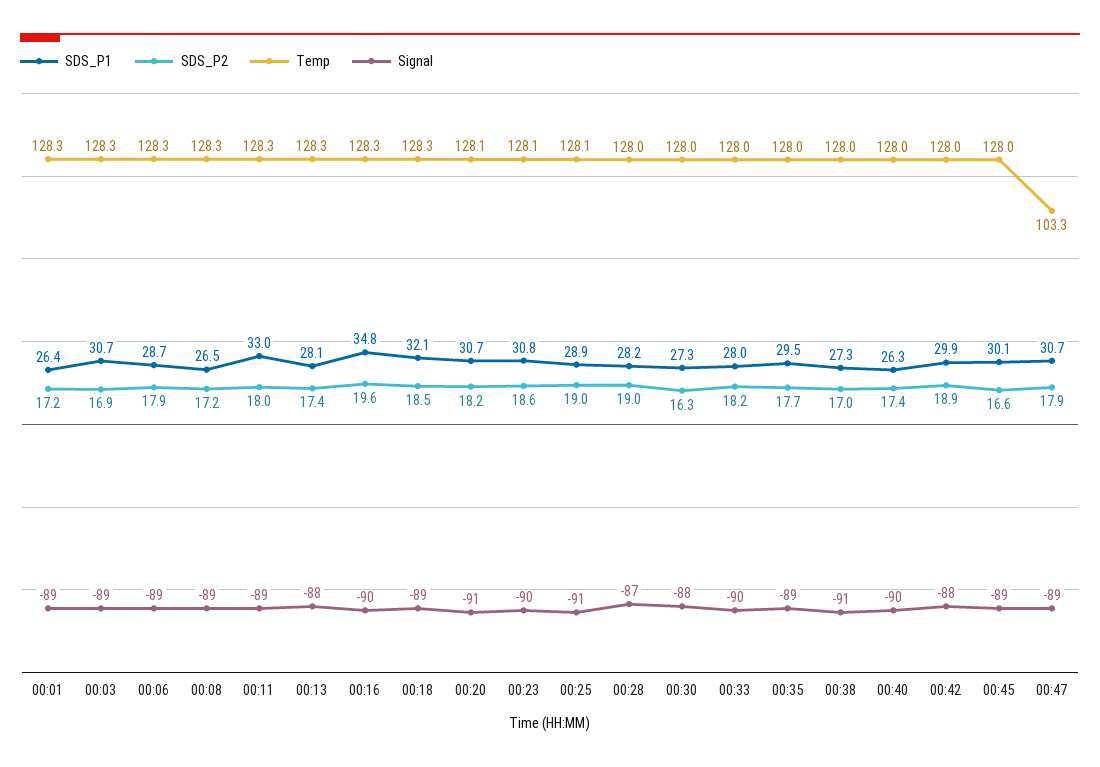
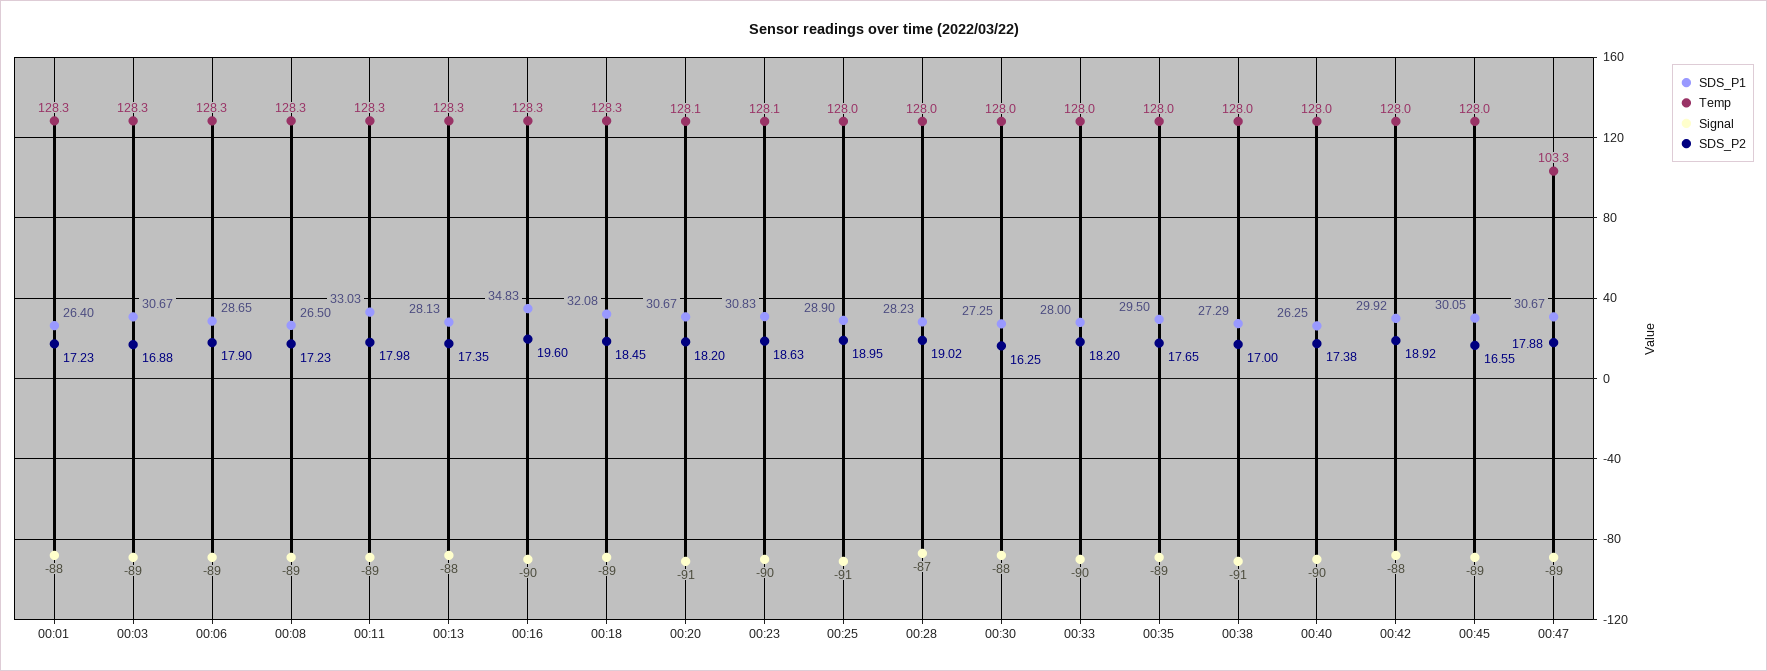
  {
    "SDS_P1": {
      "00:01": 26.4,
      "00:03": 30.67,
      "00:06": 28.65,
      "00:08": 26.5,
      "00:11": 33.03,
      "00:13": 28.13,
      "00:16": 34.83,
      "00:18": 32.08,
      "00:20": 30.67,
      "00:23": 30.83,
      "00:25": 28.9,
      "00:28": 28.23,
      "00:30": 27.25,
      "00:33": 28,
      "00:35": 29.5,
      "00:38": 27.29,
      "00:40": 26.25,
      "00:42": 29.92,
      "00:45": 30.05,
      "00:47": 30.67
    },
    "SDS_P2": {
      "00:01": 17.23,
      "00:03": 16.88,
      "00:06": 17.9,
      "00:08": 17.23,
      "00:11": 17.98,
      "00:13": 17.35,
      "00:16": 19.6,
      "00:18": 18.45,
      "00:20": 18.2,
      "00:23": 18.63,
      "00:25": 18.95,
      "00:28": 19.02,
      "00:30": 16.25,
      "00:33": 18.2,
      "00:35": 17.65,
      "00:38": 17,
      "00:40": 17.38,
      "00:42": 18.92,
      "00:45": 16.55,
      "00:47": 17.88
    },
    "Temp": {
      "00:01": 128.3,
      "00:03": 128.3,
      "00:06": 128.3,
      "00:08": 128.3,
      "00:11": 128.3,
      "00:13": 128.3,
      "00:16": 128.3,
      "00:18": 128.3,
      "00:20": 128.1,
      "00:23": 128.1,
-     "00:25": 128.1,
+     "00:25": 128,
      "00:28": 128,
      "00:30": 128,
      "00:33": 128,
      "00:35": 128,
      "00:38": 128,
      "00:40": 128,
      "00:42": 128,
      "00:45": 128,
      "00:47": 103.3
    },
    "Signal": {
-     "00:01": -89,
+     "00:01": -88,
      "00:03": -89,
      "00:06": -89,
      "00:08": -89,
      "00:11": -89,
      "00:13": -88,
      "00:16": -90,
      "00:18": -89,
      "00:20": -91,
      "00:23": -90,
      "00:25": -91,
      "00:28": -87,
      "00:30": -88,
      "00:33": -90,
      "00:35": -89,
      "00:38": -91,
      "00:40": -90,
      "00:42": -88,
      "00:45": -89,
      "00:47": -89
    }
  }

